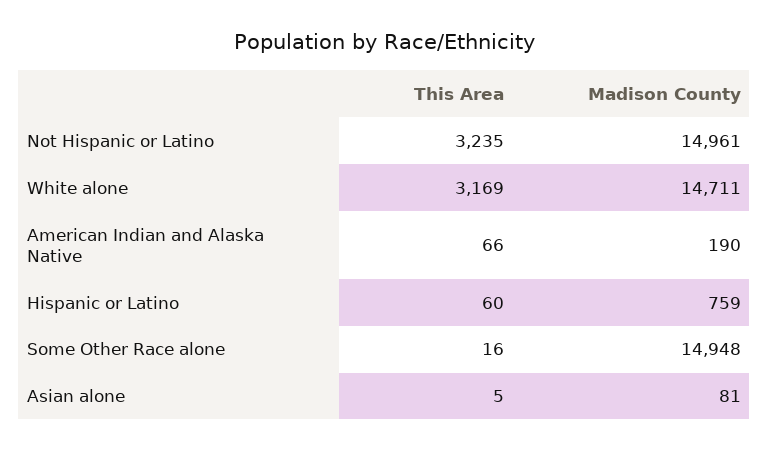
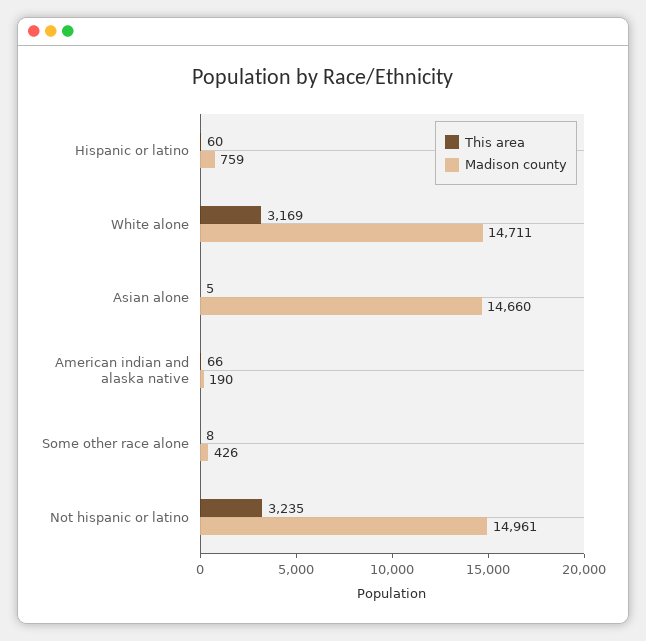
  {
    "This Area": {
      "Not Hispanic or Latino": 3235,
      "White alone": 3169,
      "American Indian and Alaska Native": 66,
      "Hispanic or Latino": 60,
-     "Some Other Race alone": 16,
+     "Some Other Race alone": 8,
      "Asian alone": 5
    },
    "Madison County": {
      "Not Hispanic or Latino": 14961,
      "White alone": 14711,
      "American Indian and Alaska Native": 190,
      "Hispanic or Latino": 759,
-     "Some Other Race alone": 14948,
+     "Some Other Race alone": 426,
-     "Asian alone": 81
+     "Asian alone": 14660
    }
  }

